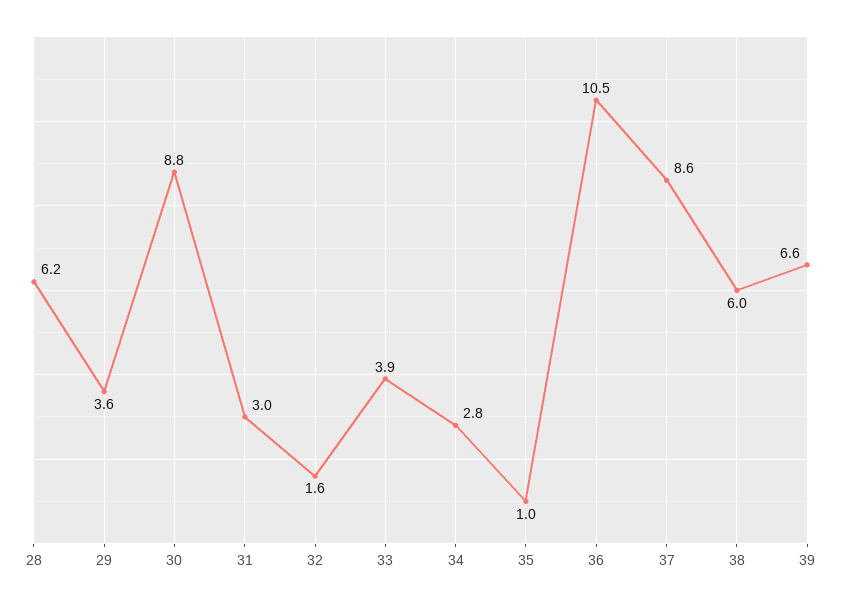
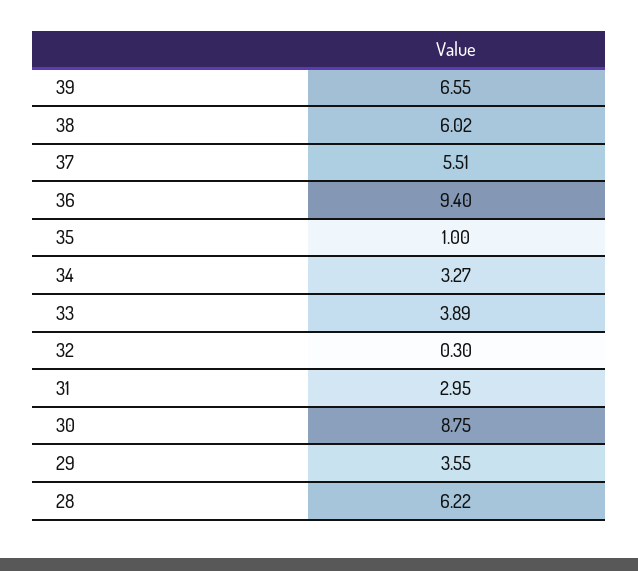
  {
    "28": 6.22,
    "29": 3.55,
    "30": 8.75,
    "31": 2.95,
-   "32": 1.6,
+   "32": 0.3,
    "33": 3.89,
-   "34": 2.8,
+   "34": 3.27,
    "35": 1,
-   "36": 10.5,
+   "36": 9.4,
-   "37": 8.6,
+   "37": 5.51,
    "38": 6.02,
    "39": 6.55
  }

